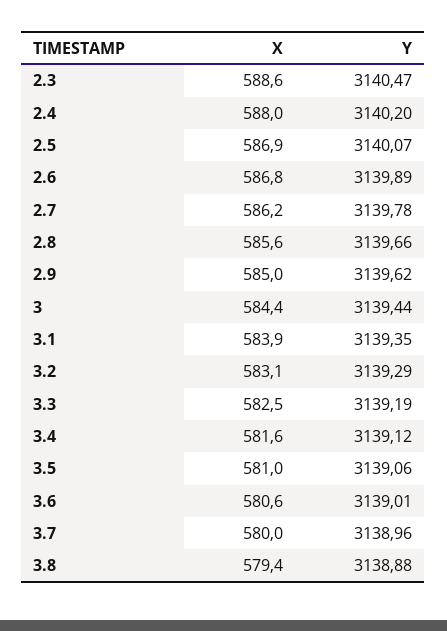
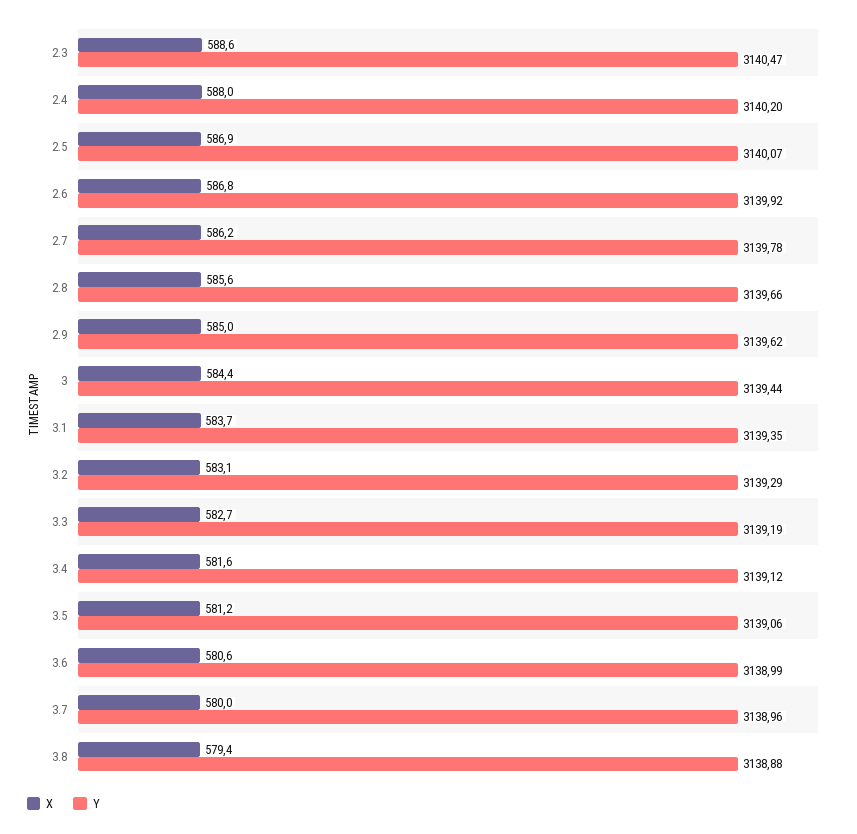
  {
    "X": {
      "2.3": 588.6,
      "2.4": 588,
      "2.5": 586.9,
      "2.6": 586.8,
      "2.7": 586.2,
      "2.8": 585.6,
      "2.9": 585,
      "3": 584.4,
-     "3.1": 583.9,
+     "3.1": 583.7,
      "3.2": 583.1,
-     "3.3": 582.5,
+     "3.3": 582.7,
      "3.4": 581.6,
-     "3.5": 581,
+     "3.5": 581.2,
      "3.6": 580.6,
      "3.7": 580,
      "3.8": 579.4
    },
    "Y": {
      "2.3": 3140.47,
      "2.4": 3140.2,
      "2.5": 3140.07,
-     "2.6": 3139.89,
+     "2.6": 3139.92,
      "2.7": 3139.78,
      "2.8": 3139.66,
      "2.9": 3139.62,
      "3": 3139.44,
      "3.1": 3139.35,
      "3.2": 3139.29,
      "3.3": 3139.19,
      "3.4": 3139.12,
      "3.5": 3139.06,
-     "3.6": 3139.01,
+     "3.6": 3138.99,
      "3.7": 3138.96,
      "3.8": 3138.88
    }
  }

